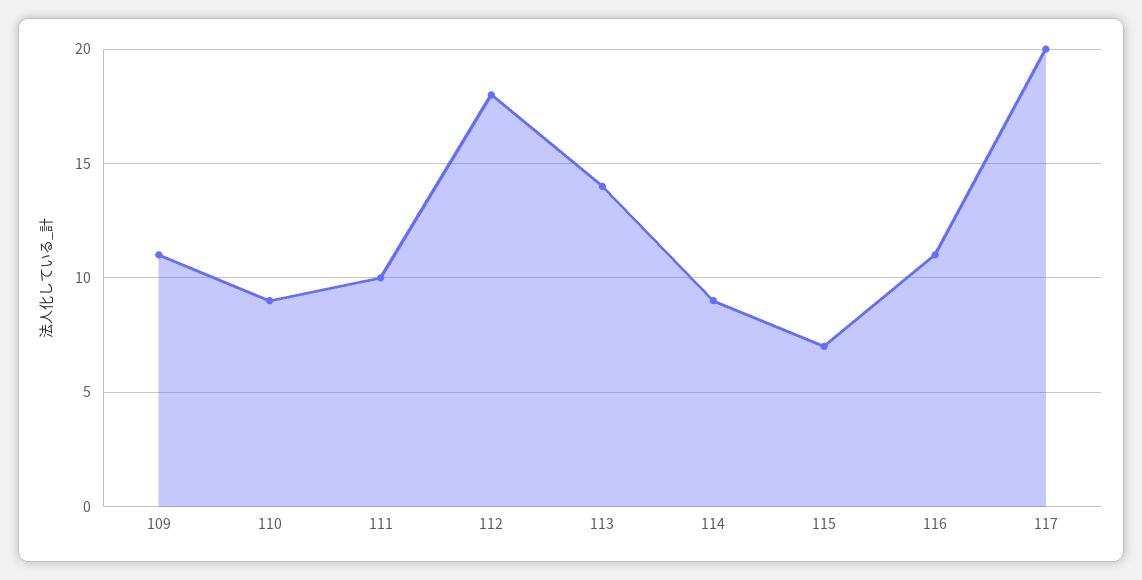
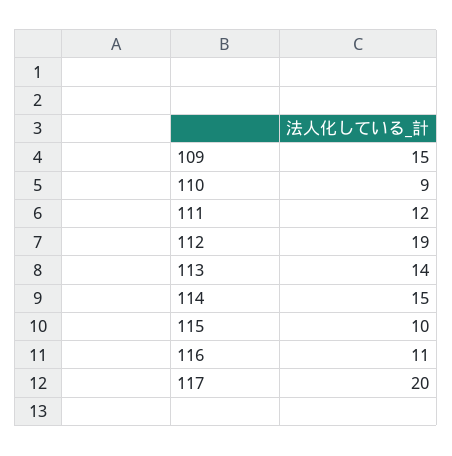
  {
-   "109": 11,
+   "109": 15,
    "110": 9,
-   "111": 10,
+   "111": 12,
-   "112": 18,
+   "112": 19,
    "113": 14,
-   "114": 9,
+   "114": 15,
-   "115": 7,
+   "115": 10,
    "116": 11,
    "117": 20
  }

